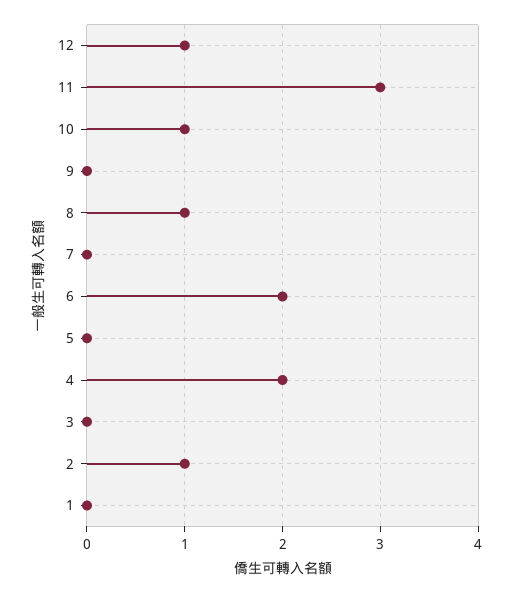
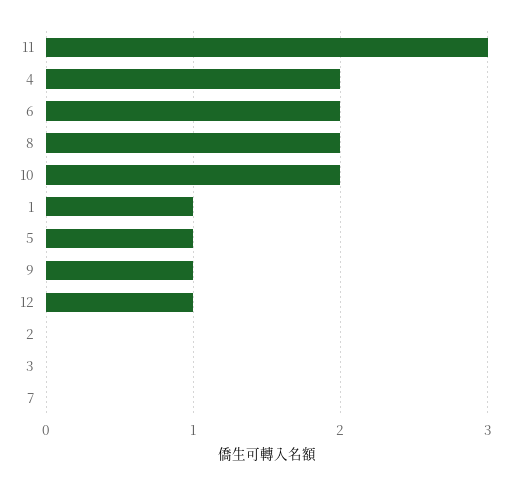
  {
    "12": 1,
    "11": 3,
-   "10": 1,
+   "10": 2,
-   "9": 0,
+   "9": 1,
-   "8": 1,
+   "8": 2,
    "7": 0,
    "6": 2,
-   "5": 0,
+   "5": 1,
    "4": 2,
    "3": 0,
-   "2": 1,
+   "2": 0,
-   "1": 0
+   "1": 1
  }

